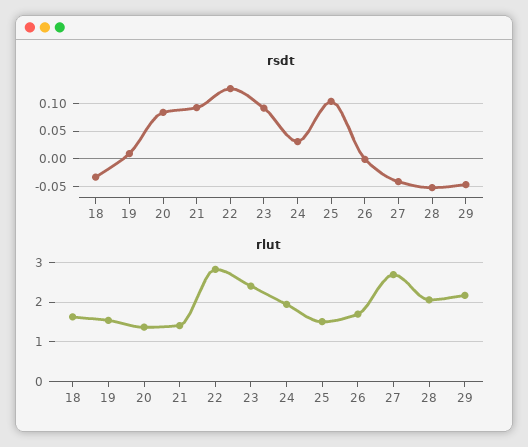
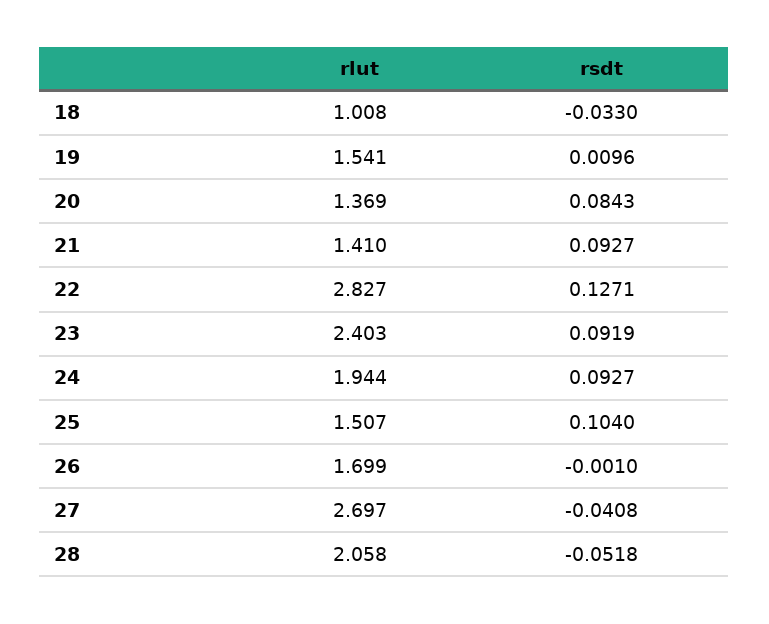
  {
    "rsdt": {
      "18": -0.033,
      "19": 0.0096,
      "20": 0.0843,
      "21": 0.0927,
      "22": 0.1271,
      "23": 0.0919,
-     "24": 0.025,
+     "24": 0.0927,
      "25": 0.104,
      "26": -0.001,
      "27": -0.0408,
-     "28": -0.0518,
+     "28": -0.0518
-     "29": -0.05
    },
    "rlut": {
-     "18": 1.6,
+     "18": 1.008,
      "19": 1.541,
      "20": 1.369,
      "21": 1.41,
      "22": 2.827,
      "23": 2.403,
      "24": 1.944,
      "25": 1.507,
      "26": 1.699,
      "27": 2.697,
-     "28": 2.058,
+     "28": 2.058
-     "29": 2.2
    }
  }

